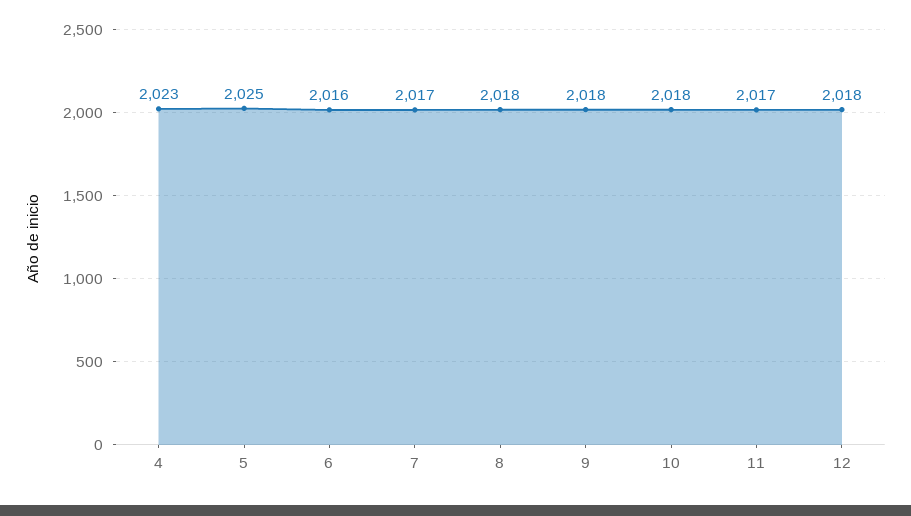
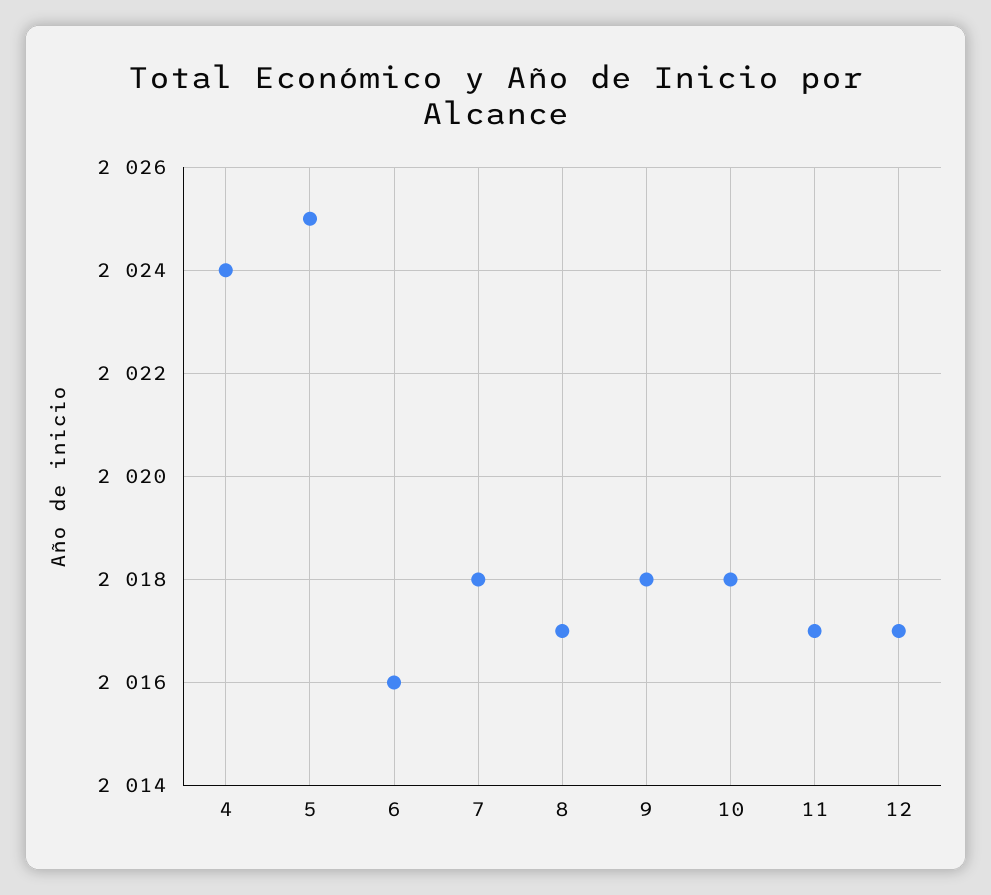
  {
-   "4": 2023,
+   "4": 2024,
    "5": 2025,
    "6": 2016,
-   "7": 2017,
+   "7": 2018,
-   "8": 2018,
+   "8": 2017,
    "9": 2018,
    "10": 2018,
    "11": 2017,
-   "12": 2018
+   "12": 2017
  }

